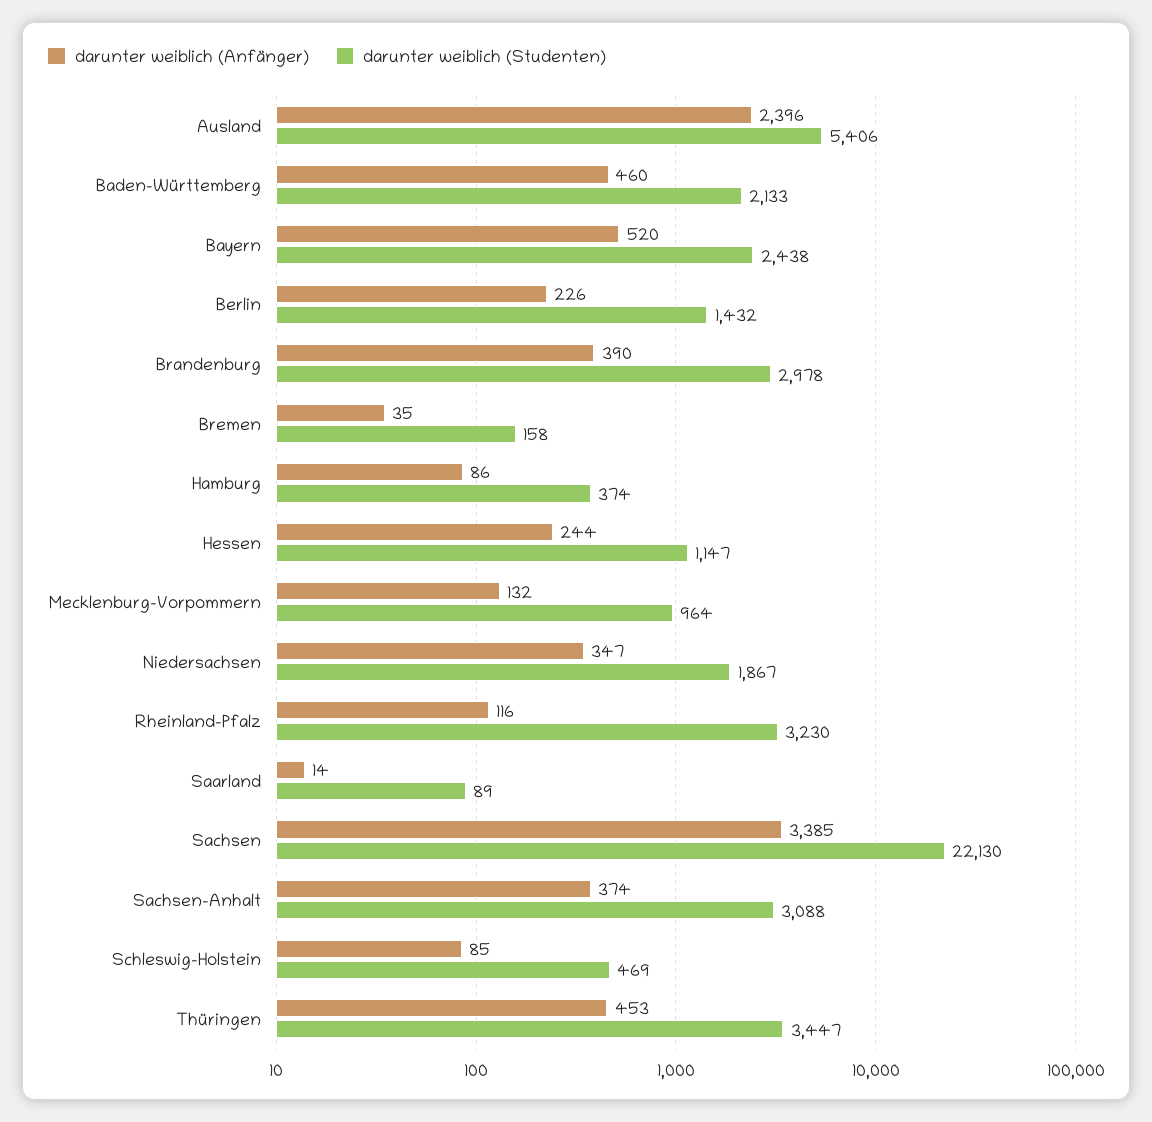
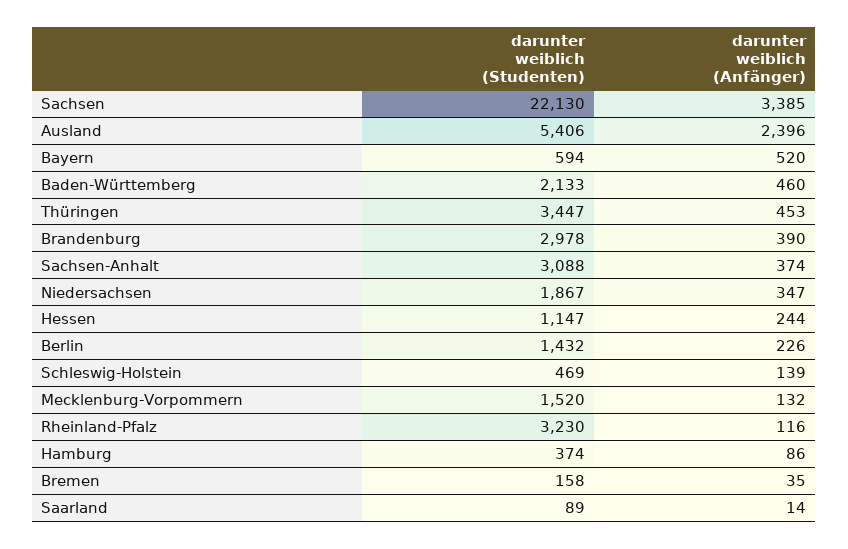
  {
    "darunter weiblich (Anfänger)": {
      "Ausland": 2396,
      "Baden-Württemberg": 460,
      "Bayern": 520,
      "Berlin": 226,
      "Brandenburg": 390,
      "Bremen": 35,
      "Hamburg": 86,
      "Hessen": 244,
      "Mecklenburg-Vorpommern": 132,
      "Niedersachsen": 347,
      "Rheinland-Pfalz": 116,
      "Saarland": 14,
      "Sachsen": 3385,
      "Sachsen-Anhalt": 374,
-     "Schleswig-Holstein": 85,
+     "Schleswig-Holstein": 139,
      "Thüringen": 453
    },
    "darunter weiblich (Studenten)": {
      "Ausland": 5406,
      "Baden-Württemberg": 2133,
-     "Bayern": 2438,
+     "Bayern": 594,
      "Berlin": 1432,
      "Brandenburg": 2978,
      "Bremen": 158,
      "Hamburg": 374,
      "Hessen": 1147,
-     "Mecklenburg-Vorpommern": 964,
+     "Mecklenburg-Vorpommern": 1520,
      "Niedersachsen": 1867,
      "Rheinland-Pfalz": 3230,
      "Saarland": 89,
      "Sachsen": 22130,
      "Sachsen-Anhalt": 3088,
      "Schleswig-Holstein": 469,
      "Thüringen": 3447
    }
  }

